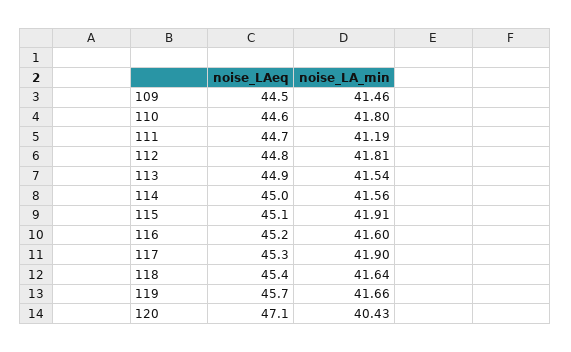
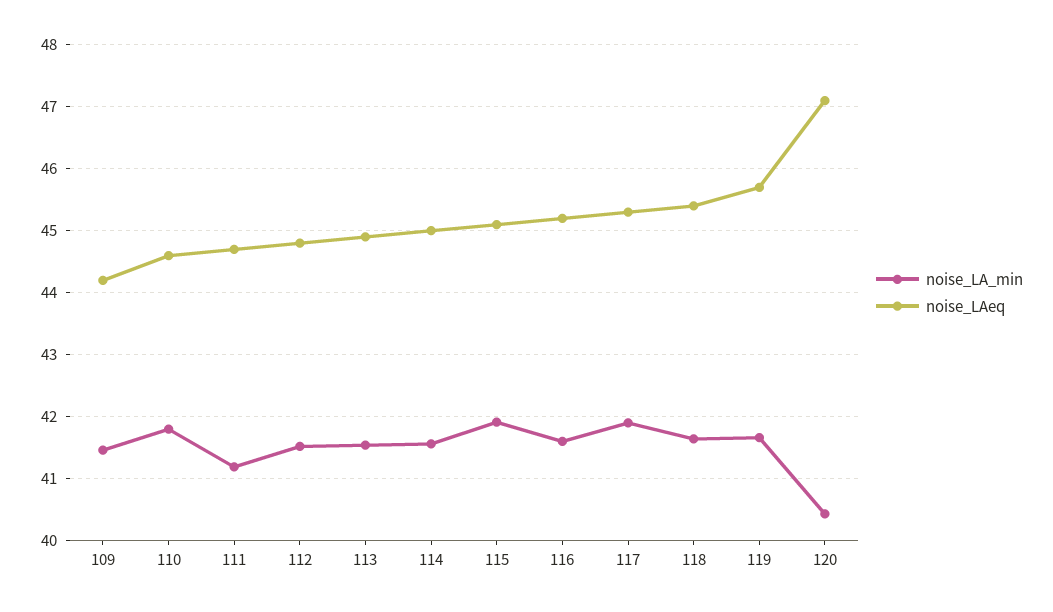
  {
    "noise_LAeq": {
-     "109": 44.5,
+     "109": 44.2,
      "110": 44.6,
      "111": 44.7,
      "112": 44.8,
      "113": 44.9,
      "114": 45,
      "115": 45.1,
      "116": 45.2,
      "117": 45.3,
      "118": 45.4,
      "119": 45.7,
      "120": 47.1
    },
    "noise_LA_min": {
      "109": 41.46,
      "110": 41.8,
      "111": 41.19,
-     "112": 41.81,
+     "112": 41.5,
      "113": 41.54,
      "114": 41.56,
      "115": 41.91,
      "116": 41.6,
      "117": 41.9,
      "118": 41.64,
      "119": 41.66,
      "120": 40.43
    }
  }

